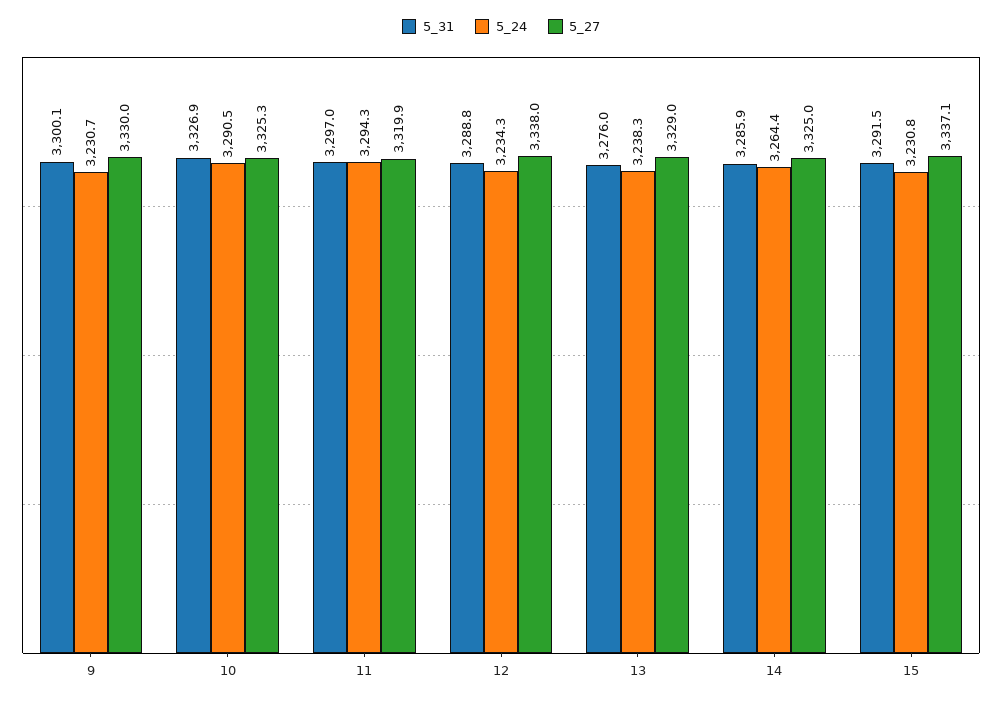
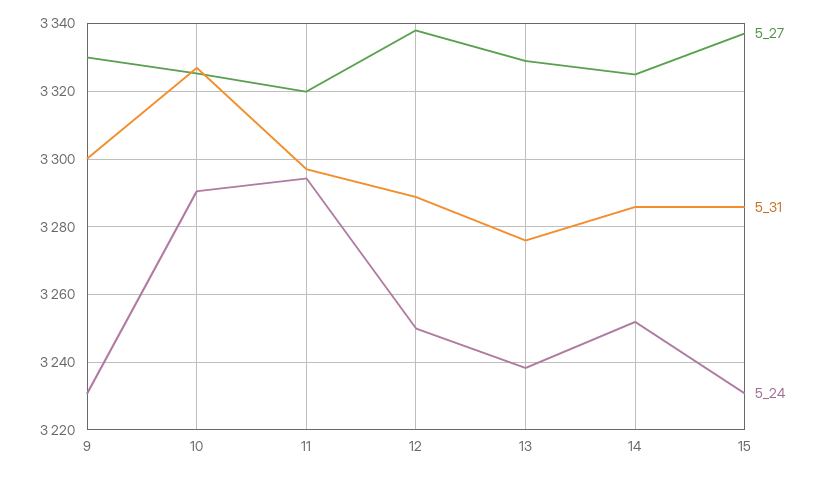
  {
    "5_31": {
      "9": 3300.1,
      "10": 3326.9,
      "11": 3297,
      "12": 3288.8,
      "13": 3276,
      "14": 3285.9,
-     "15": 3291.5
+     "15": 3286
    },
    "5_24": {
      "9": 3230.7,
      "10": 3290.5,
      "11": 3294.3,
-     "12": 3234.3,
+     "12": 3250,
      "13": 3238.3,
-     "14": 3264.4,
+     "14": 3252,
      "15": 3230.8
    },
    "5_27": {
      "9": 3330,
      "10": 3325.3,
      "11": 3319.9,
      "12": 3338,
      "13": 3329,
      "14": 3325,
      "15": 3337.1
    }
  }

